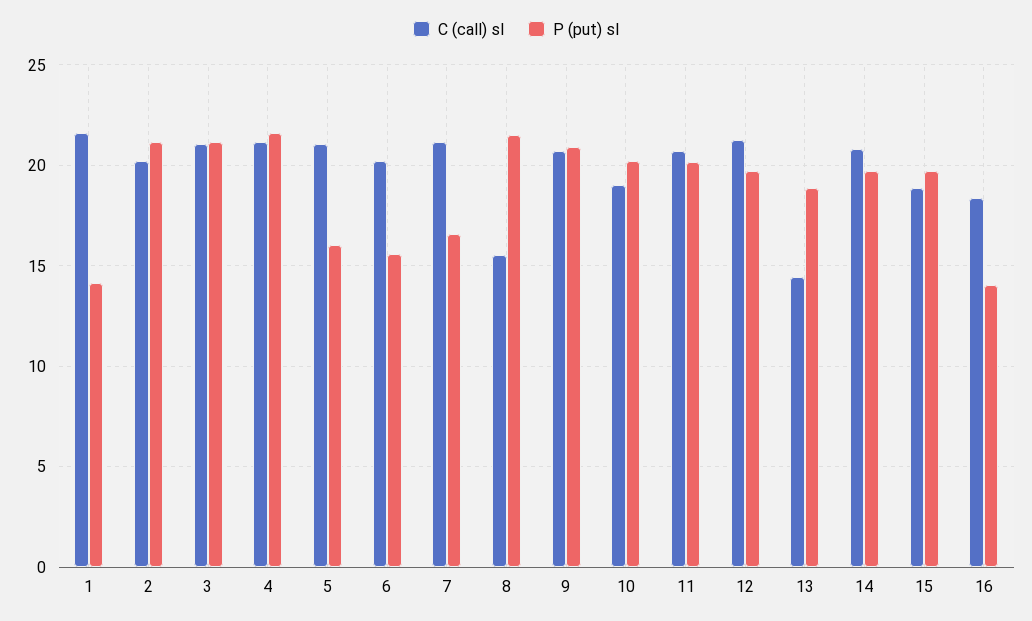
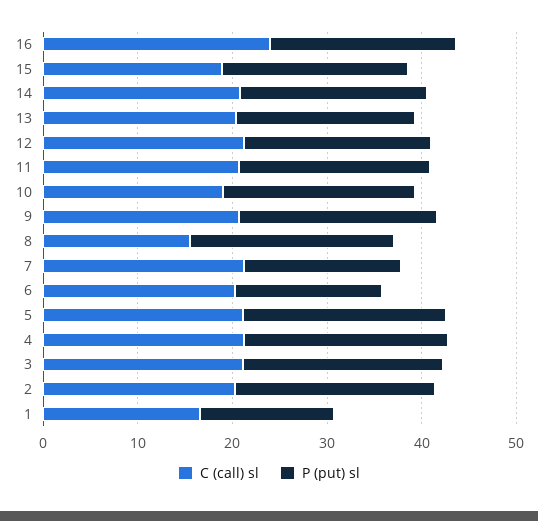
  {
    "C (call) sl": {
-     "1": 21.5,
+     "1": 16,
      "2": 20,
      "3": 21,
      "4": 21,
      "5": 21,
      "6": 20,
      "7": 21,
      "8": 15.5,
      "9": 20.5,
      "10": 19,
      "11": 20.5,
      "12": 21.5,
-     "13": 14.5,
+     "13": 20,
      "14": 21,
      "15": 19,
-     "16": 18.5
+     "16": 24
    },
    "P (put) sl": {
      "1": 14,
      "2": 21,
      "3": 21,
      "4": 21.5,
-     "5": 16,
+     "5": 22,
      "6": 15.5,
      "7": 16.5,
      "8": 21.5,
      "9": 21,
      "10": 20,
      "11": 20,
      "12": 19.5,
      "13": 19,
      "14": 19.5,
      "15": 19.5,
-     "16": 14
+     "16": 20
    }
  }

